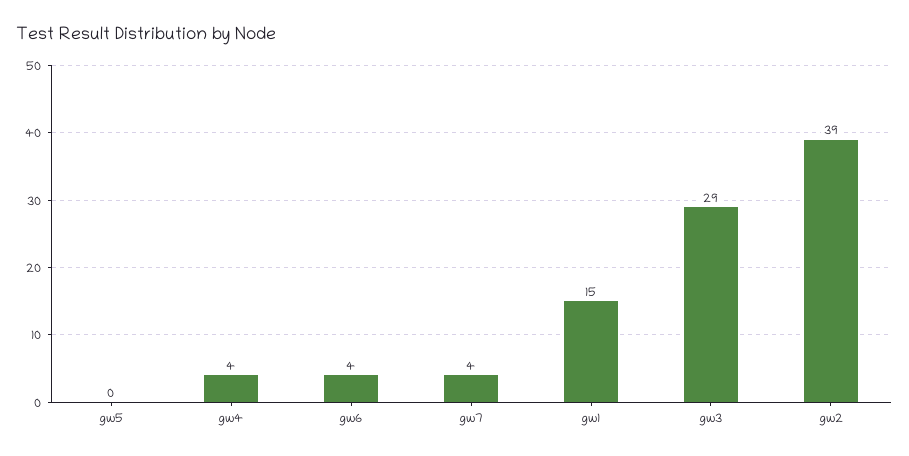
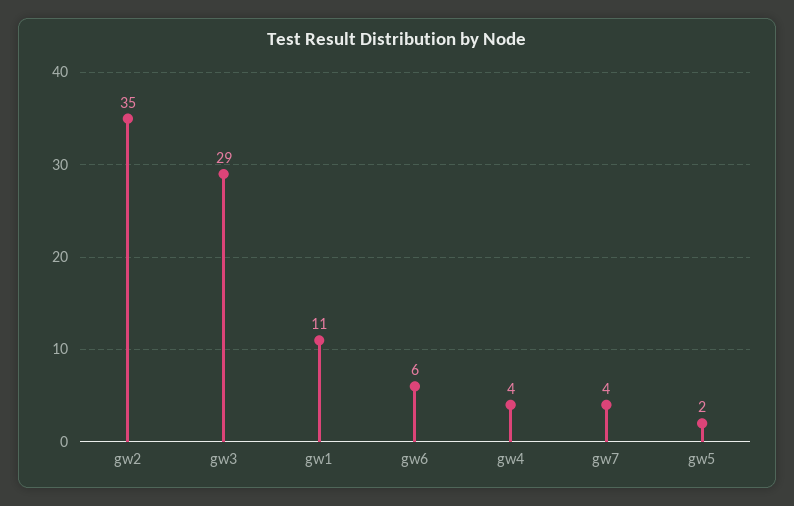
  {
-   "gw5": 0,
+   "gw5": 2,
    "gw4": 4,
-   "gw6": 4,
+   "gw6": 6,
    "gw7": 4,
-   "gw1": 15,
+   "gw1": 11,
    "gw3": 29,
-   "gw2": 39
+   "gw2": 35
  }

